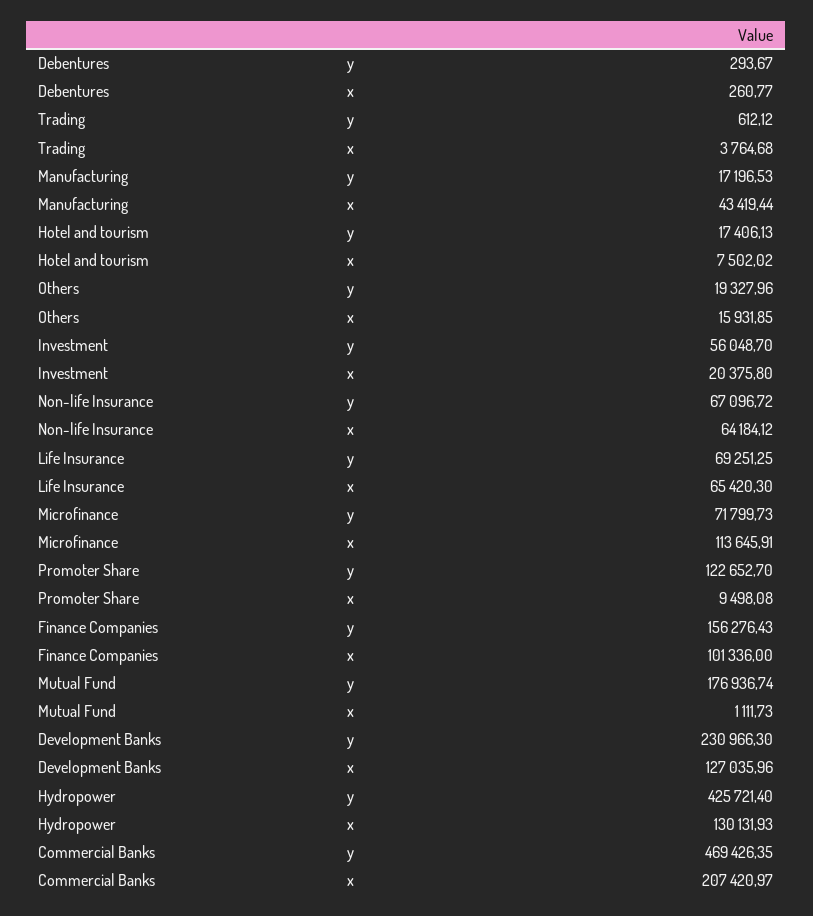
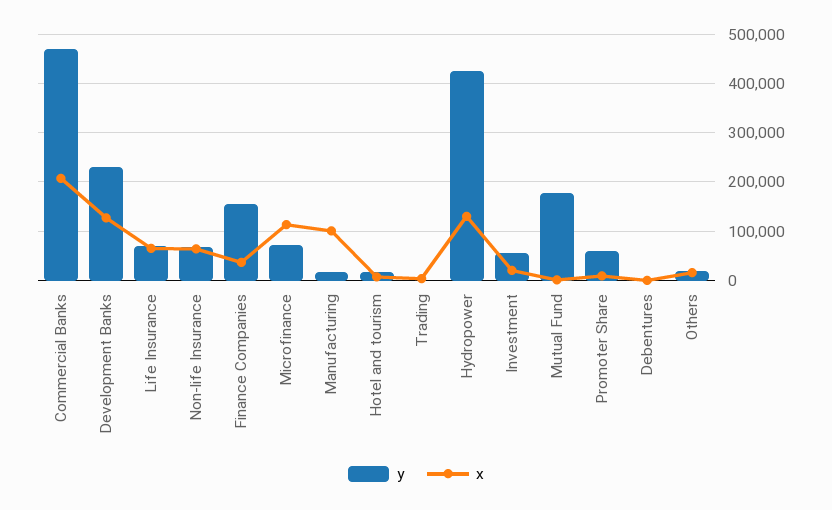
  {
    "y": {
      "Debentures": 293.67,
      "Trading": 612.12,
      "Manufacturing": 17196.53,
      "Hotel and tourism": 17406.13,
      "Others": 19327.96,
      "Investment": 56048.7,
      "Non-life Insurance": 67096.72,
      "Life Insurance": 69251.25,
      "Microfinance": 71799.73,
-     "Promoter Share": 122652.7,
+     "Promoter Share": 60000,
      "Finance Companies": 156276.43,
      "Mutual Fund": 176936.74,
      "Development Banks": 230966.3,
      "Hydropower": 425721.4,
      "Commercial Banks": 469426.35
    },
    "x": {
      "Debentures": 260.77,
      "Trading": 3764.68,
-     "Manufacturing": 43419.44,
+     "Manufacturing": 100000,
      "Hotel and tourism": 7502.02,
      "Others": 15931.85,
      "Investment": 20375.8,
      "Non-life Insurance": 64184.12,
      "Life Insurance": 65420.3,
      "Microfinance": 113645.91,
      "Promoter Share": 9498.08,
-     "Finance Companies": 101336,
+     "Finance Companies": 40000,
      "Mutual Fund": 1111.73,
      "Development Banks": 127035.96,
      "Hydropower": 130131.93,
      "Commercial Banks": 207420.97
    }
  }

